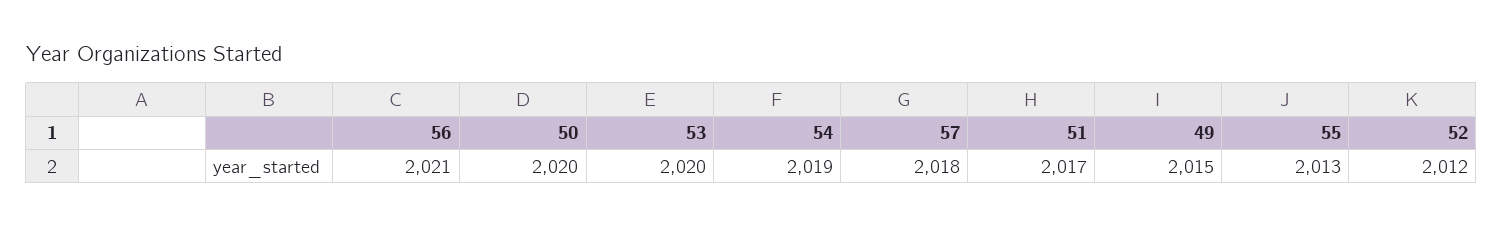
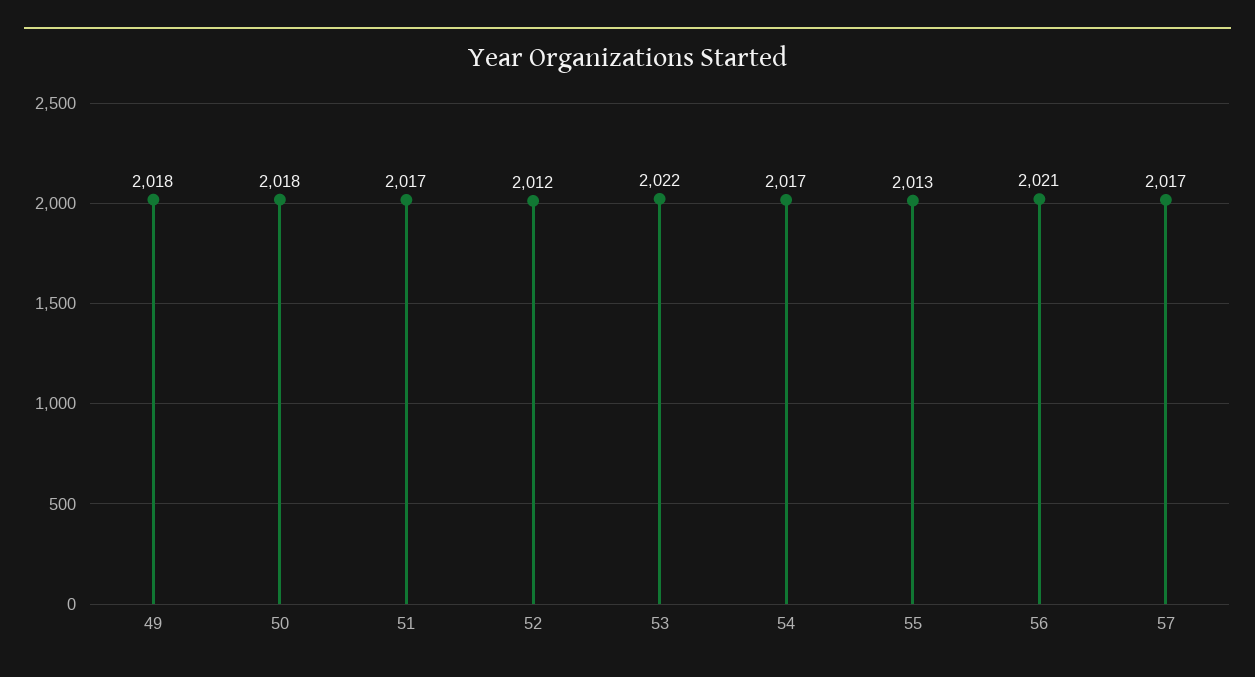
  {
    "56": 2021,
-   "50": 2020,
+   "50": 2018,
-   "53": 2020,
+   "53": 2022,
-   "54": 2019,
+   "54": 2017,
-   "57": 2018,
+   "57": 2017,
    "51": 2017,
-   "49": 2015,
+   "49": 2018,
    "55": 2013,
    "52": 2012
  }

